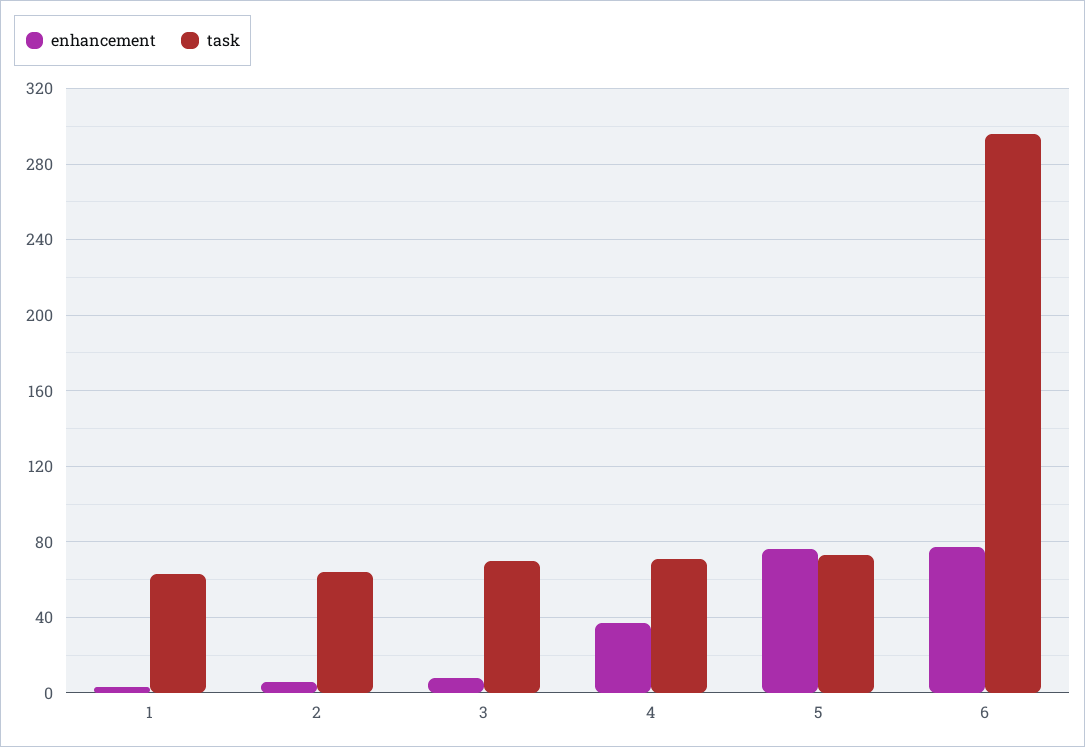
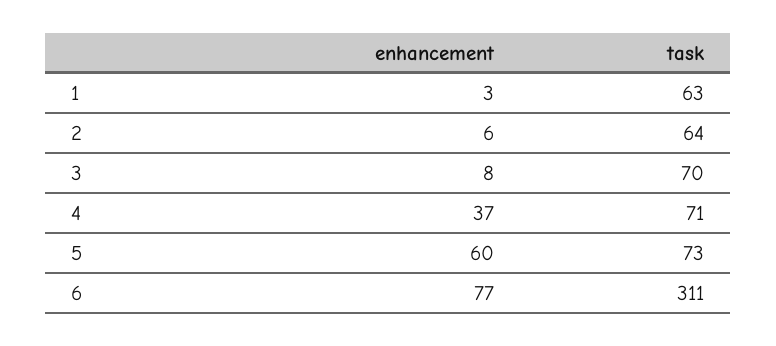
  {
    "enhancement": {
      "1": 3,
      "2": 6,
      "3": 8,
      "4": 37,
-     "5": 75,
+     "5": 60,
      "6": 77
    },
    "task": {
      "1": 63,
      "2": 64,
      "3": 70,
      "4": 71,
      "5": 73,
-     "6": 295
+     "6": 311
    }
  }

